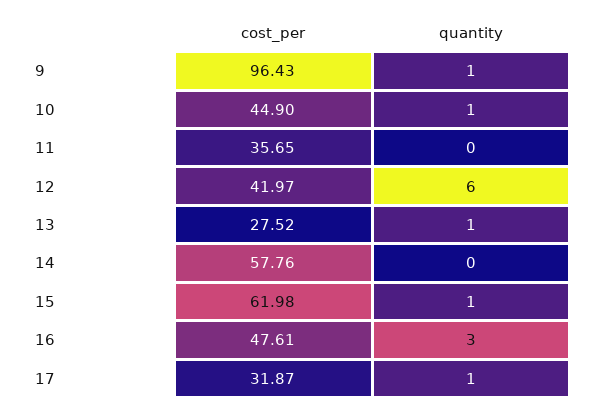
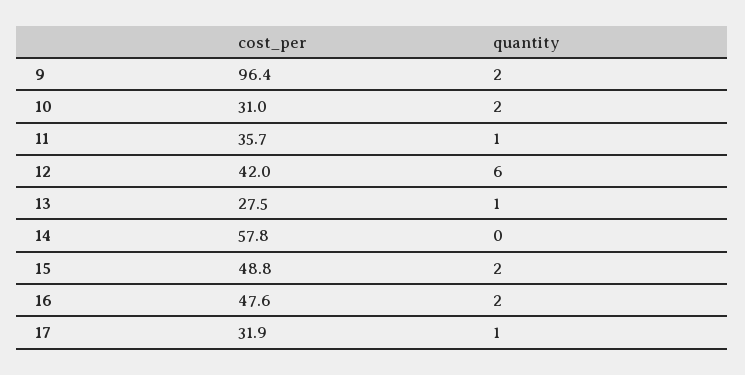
  {
    "cost_per": {
      "9": 96.43,
-     "10": 44.9,
+     "10": 31,
      "11": 35.65,
      "12": 41.97,
      "13": 27.52,
      "14": 57.76,
-     "15": 61.98,
+     "15": 48.8,
      "16": 47.61,
      "17": 31.87
    },
    "quantity": {
-     "9": 1,
+     "9": 2,
-     "10": 1,
+     "10": 2,
-     "11": 0,
+     "11": 1,
      "12": 6,
      "13": 1,
      "14": 0,
-     "15": 1,
+     "15": 2,
-     "16": 3,
+     "16": 2,
      "17": 1
    }
  }

